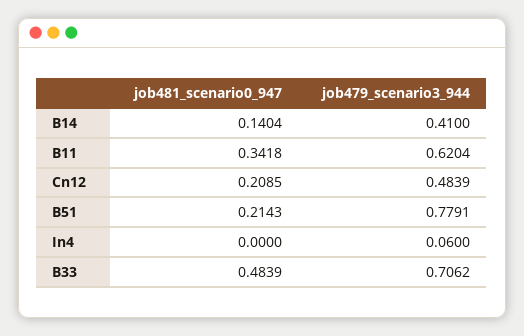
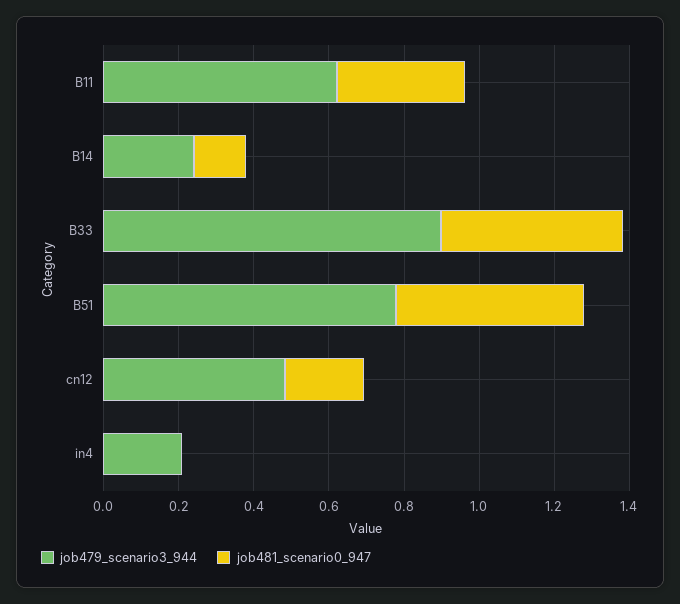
  {
    "job481_scenario0_947": {
      "B14": 0.1404,
      "B11": 0.3418,
      "Cn12": 0.2085,
-     "B51": 0.2143,
+     "B51": 0.5,
      "In4": 0,
      "B33": 0.4839
    },
    "job479_scenario3_944": {
-     "B14": 0.41,
+     "B14": 0.25,
      "B11": 0.6204,
      "Cn12": 0.4839,
      "B51": 0.7791,
-     "In4": 0.06,
+     "In4": 0.2,
-     "B33": 0.7062
+     "B33": 0.9
    }
  }

